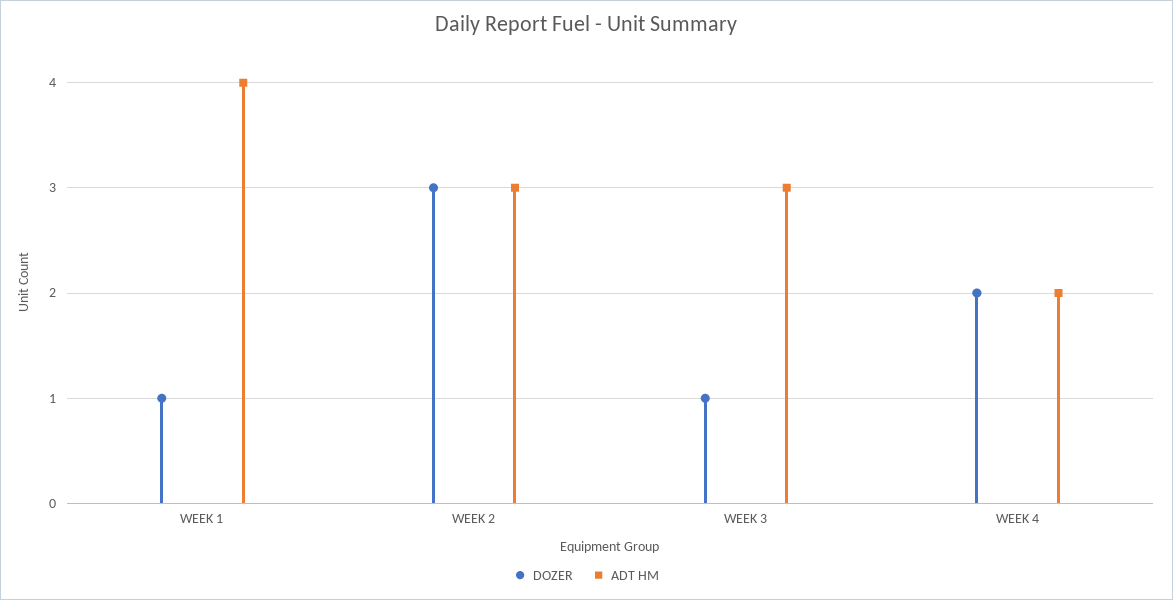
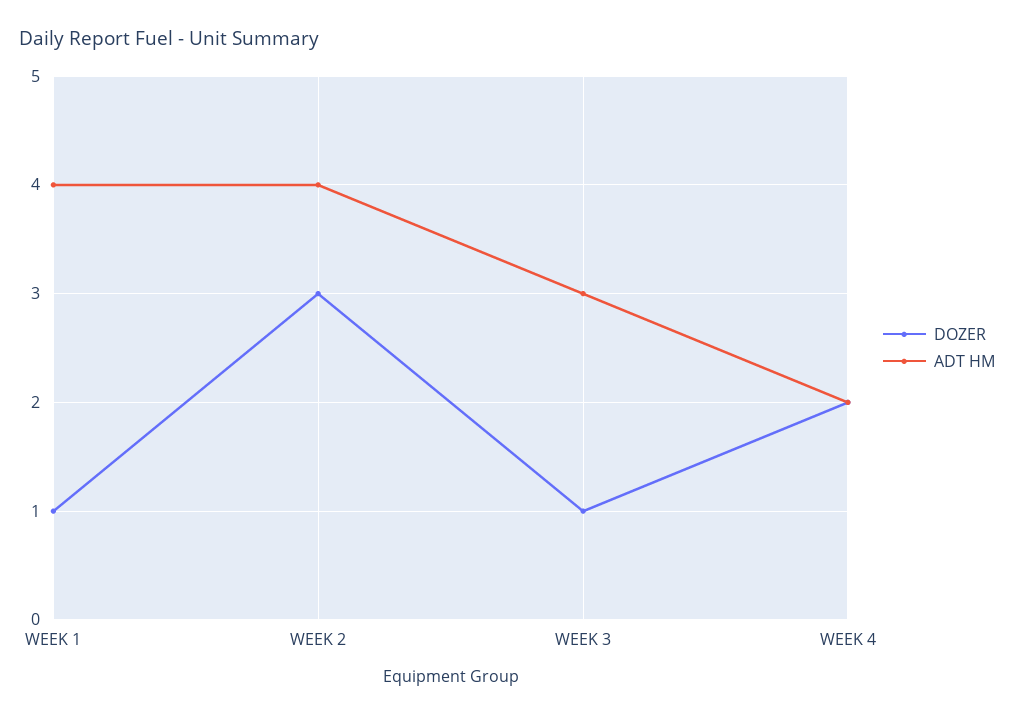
  {
    "DOZER": {
      "WEEK 1": 1,
      "WEEK 2": 3,
      "WEEK 3": 1,
      "WEEK 4": 2
    },
    "ADT HM": {
      "WEEK 1": 4,
-     "WEEK 2": 3,
+     "WEEK 2": 4,
      "WEEK 3": 3,
      "WEEK 4": 2
    }
  }

